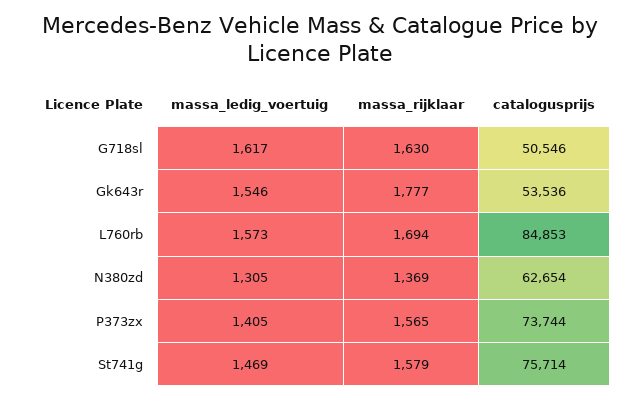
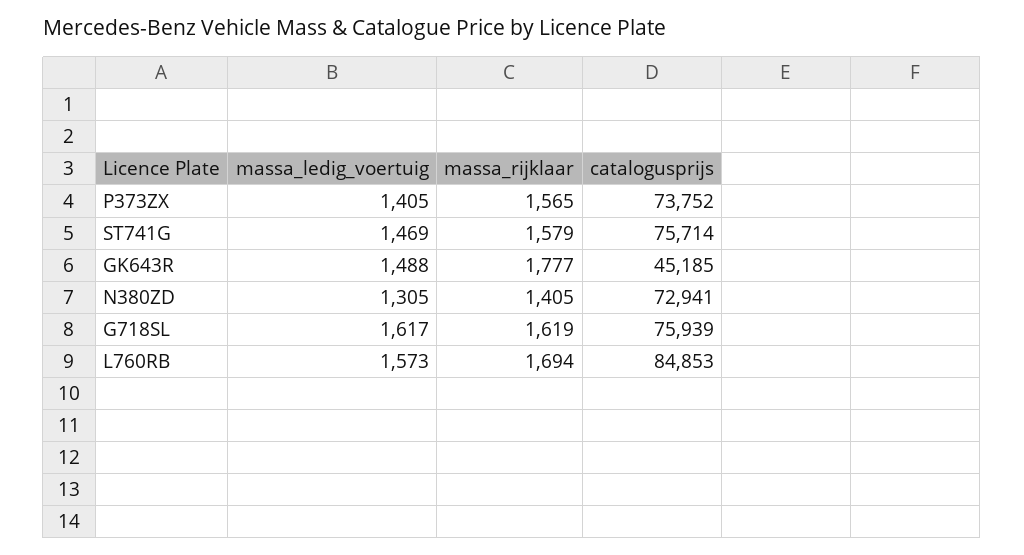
  {
    "massa_ledig_voertuig": {
      "G718sl": 1617,
-     "Gk643r": 1546,
+     "Gk643r": 1488,
      "L760rb": 1573,
      "N380zd": 1305,
      "P373zx": 1405,
      "St741g": 1469
    },
    "massa_rijklaar": {
-     "G718sl": 1630,
+     "G718sl": 1619,
      "Gk643r": 1777,
      "L760rb": 1694,
-     "N380zd": 1369,
+     "N380zd": 1405,
      "P373zx": 1565,
      "St741g": 1579
    },
    "catalogusprijs": {
-     "G718sl": 50546,
+     "G718sl": 75939,
-     "Gk643r": 53536,
+     "Gk643r": 45185,
      "L760rb": 84853,
-     "N380zd": 62654,
+     "N380zd": 72941,
-     "P373zx": 73744,
+     "P373zx": 73752,
      "St741g": 75714
    }
  }

